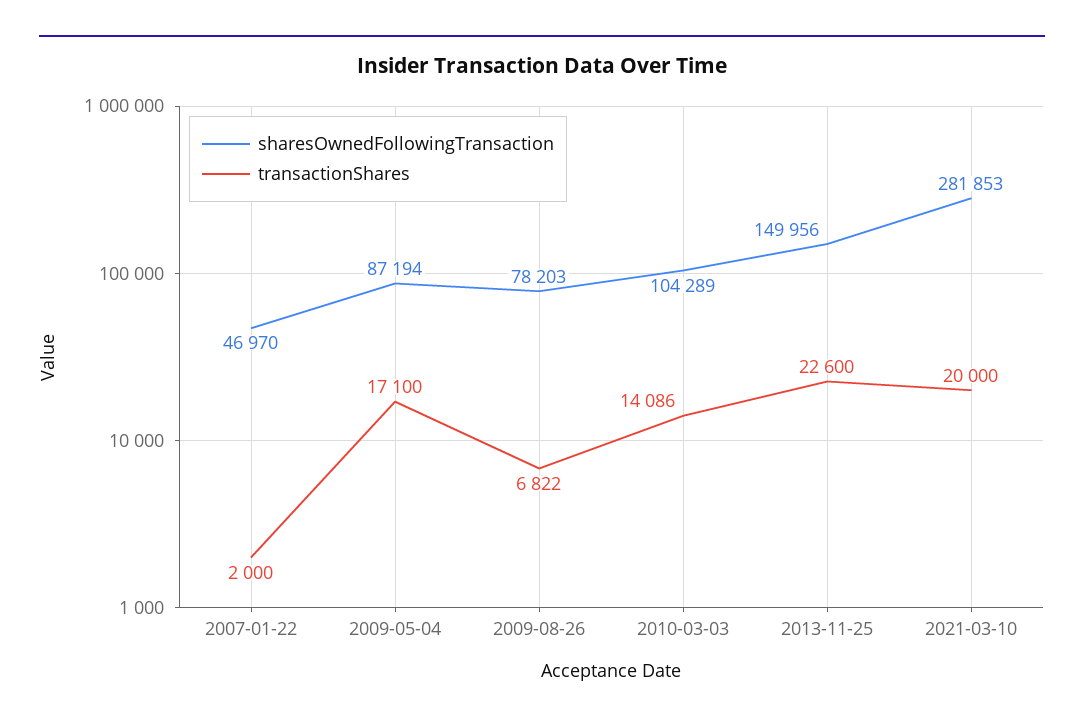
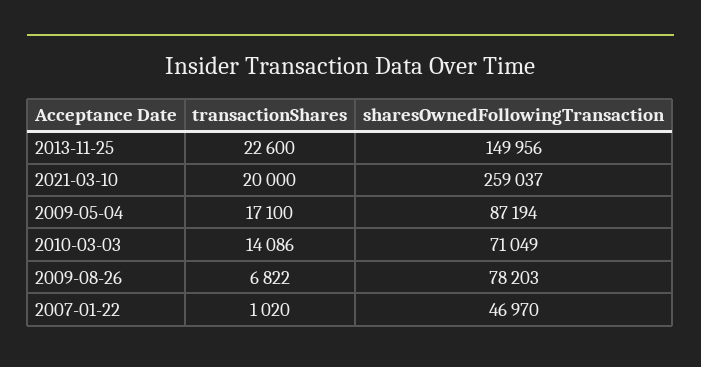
  {
    "sharesOwnedFollowingTransaction": {
      "2007-01-22": 46970,
      "2009-05-04": 87194,
      "2009-08-26": 78203,
-     "2010-03-03": 104289,
+     "2010-03-03": 71049,
      "2013-11-25": 149956,
-     "2021-03-10": 281853
+     "2021-03-10": 259037
    },
    "transactionShares": {
-     "2007-01-22": 2000,
+     "2007-01-22": 1020,
      "2009-05-04": 17100,
      "2009-08-26": 6822,
      "2010-03-03": 14086,
      "2013-11-25": 22600,
      "2021-03-10": 20000
    }
  }

